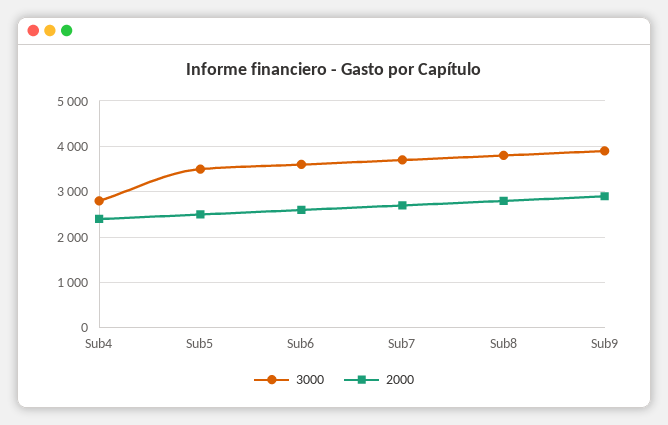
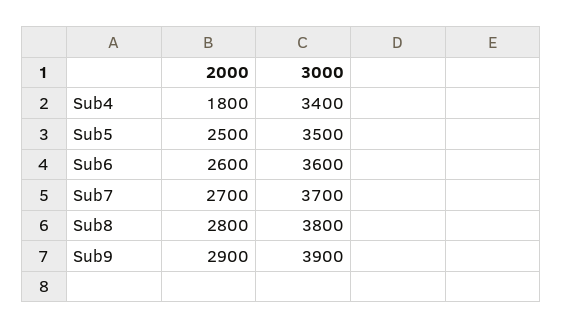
  {
    "3000": {
-     "Sub4": 2800,
+     "Sub4": 3400,
      "Sub5": 3500,
      "Sub6": 3600,
      "Sub7": 3700,
      "Sub8": 3800,
      "Sub9": 3900
    },
    "2000": {
-     "Sub4": 2400,
+     "Sub4": 1800,
      "Sub5": 2500,
      "Sub6": 2600,
      "Sub7": 2700,
      "Sub8": 2800,
      "Sub9": 2900
    }
  }

